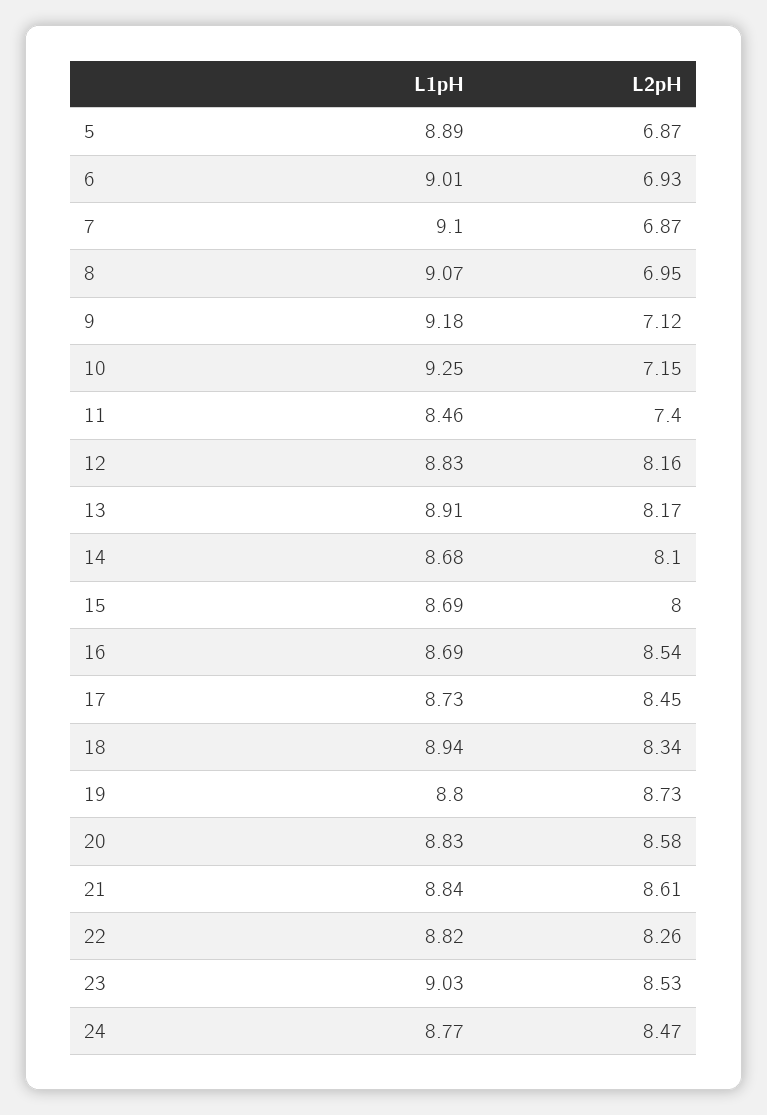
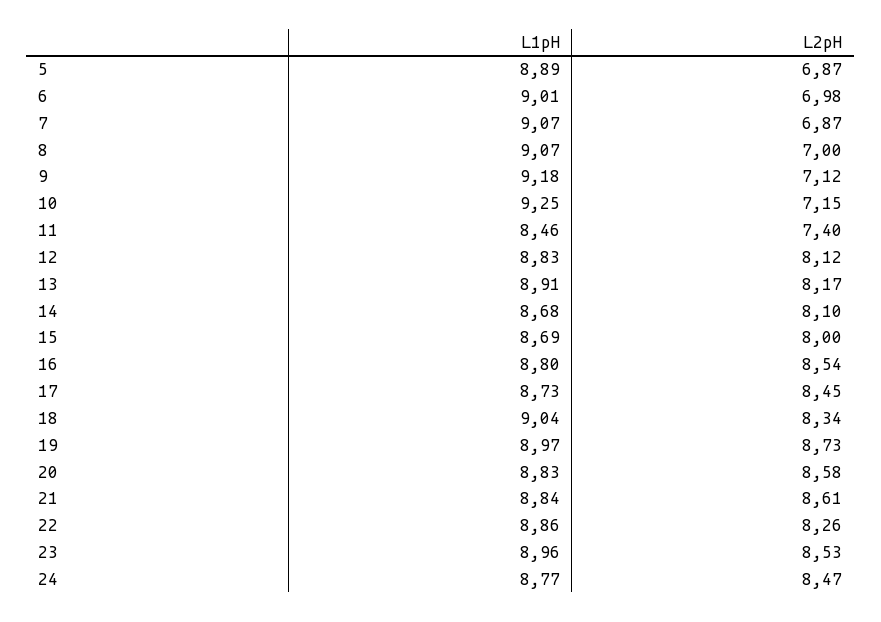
  {
    "L1pH": {
      "5": 8.89,
      "6": 9.01,
-     "7": 9.1,
+     "7": 9.07,
      "8": 9.07,
      "9": 9.18,
      "10": 9.25,
      "11": 8.46,
      "12": 8.83,
      "13": 8.91,
      "14": 8.68,
      "15": 8.69,
-     "16": 8.69,
+     "16": 8.8,
      "17": 8.73,
-     "18": 8.94,
+     "18": 9.04,
-     "19": 8.8,
+     "19": 8.97,
      "20": 8.83,
      "21": 8.84,
-     "22": 8.82,
+     "22": 8.86,
-     "23": 9.03,
+     "23": 8.96,
      "24": 8.77
    },
    "L2pH": {
      "5": 6.87,
-     "6": 6.93,
+     "6": 6.98,
      "7": 6.87,
-     "8": 6.95,
+     "8": 7,
      "9": 7.12,
      "10": 7.15,
      "11": 7.4,
-     "12": 8.16,
+     "12": 8.12,
      "13": 8.17,
      "14": 8.1,
      "15": 8,
      "16": 8.54,
      "17": 8.45,
      "18": 8.34,
      "19": 8.73,
      "20": 8.58,
      "21": 8.61,
      "22": 8.26,
      "23": 8.53,
      "24": 8.47
    }
  }

